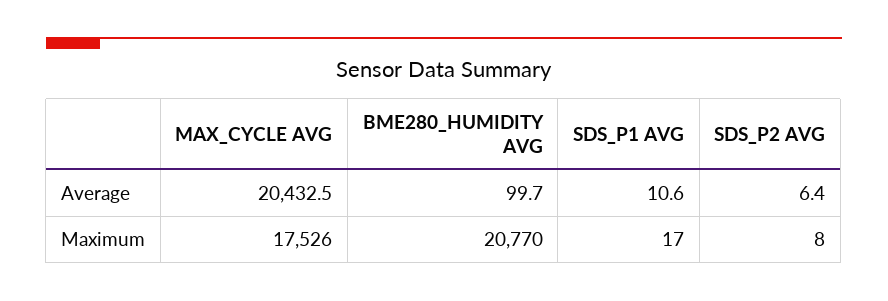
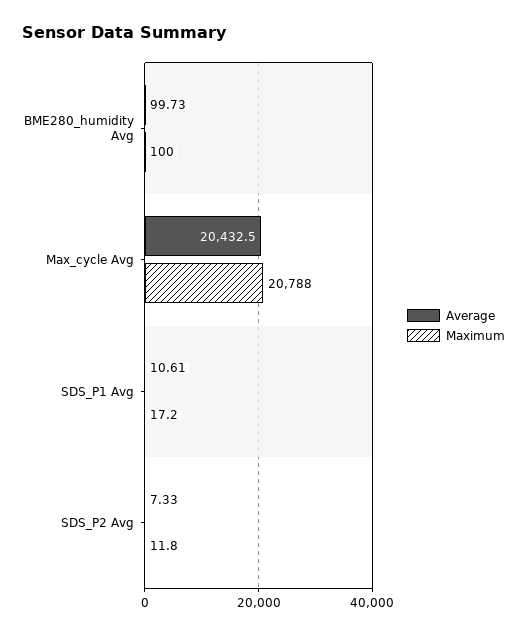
  {
    "Average": {
      "MAX_CYCLE AVG": 20432.5,
      "BME280_HUMIDITY AVG": 99.73,
      "SDS_P1 AVG": 10.61,
-     "SDS_P2 AVG": 6.4
+     "SDS_P2 AVG": 7.33
    },
    "Maximum": {
-     "MAX_CYCLE AVG": 17526,
+     "MAX_CYCLE AVG": 20788,
-     "BME280_HUMIDITY AVG": 20770,
+     "BME280_HUMIDITY AVG": 100,
      "SDS_P1 AVG": 17.2,
-     "SDS_P2 AVG": 8
+     "SDS_P2 AVG": 11.8
    }
  }

